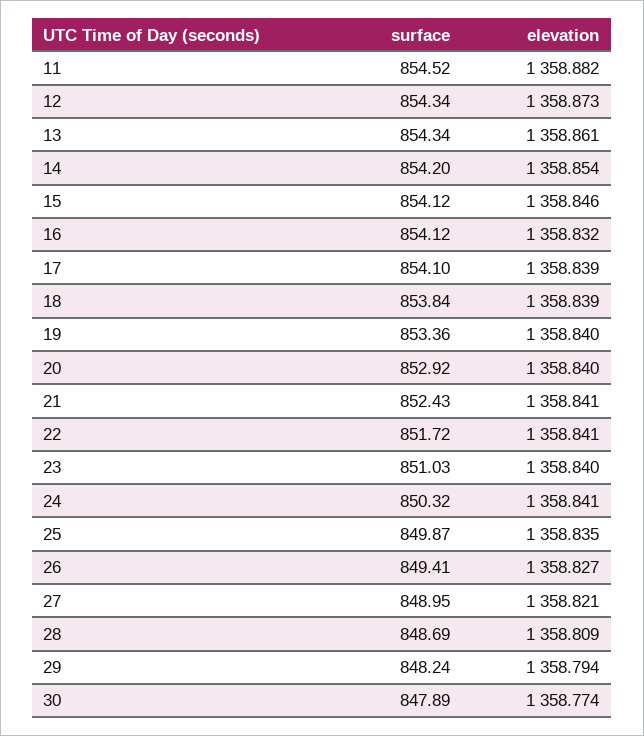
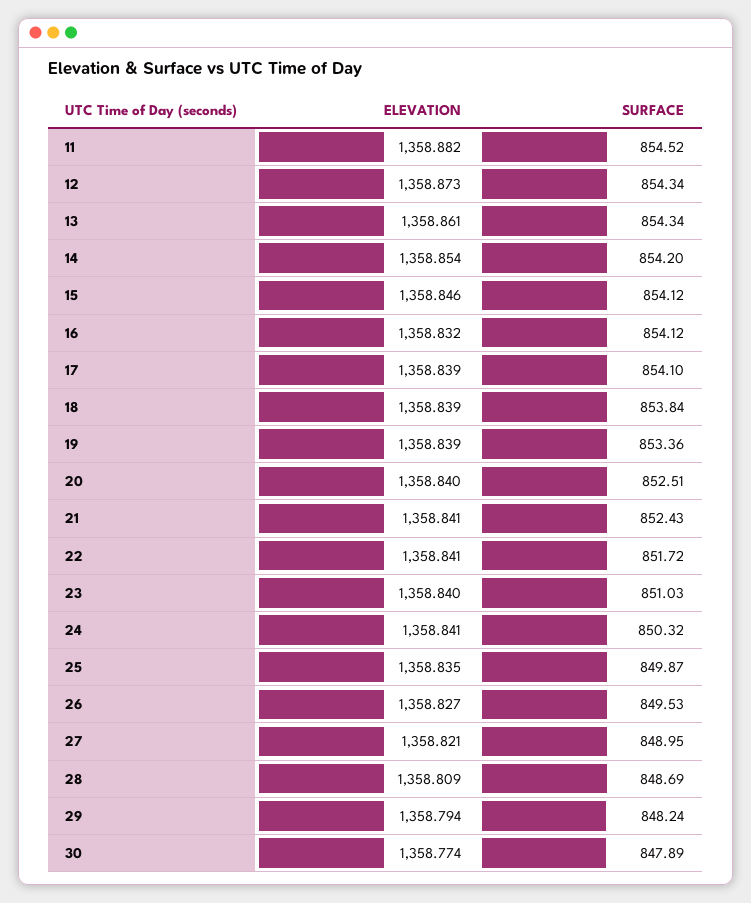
  {
    "surface": {
      "11": 854.52,
      "12": 854.34,
      "13": 854.34,
      "14": 854.2,
      "15": 854.12,
      "16": 854.12,
      "17": 854.1,
      "18": 853.84,
      "19": 853.36,
-     "20": 852.92,
+     "20": 852.51,
      "21": 852.43,
      "22": 851.72,
      "23": 851.03,
      "24": 850.32,
      "25": 849.87,
-     "26": 849.41,
+     "26": 849.53,
      "27": 848.95,
      "28": 848.69,
      "29": 848.24,
      "30": 847.89
    },
    "elevation": {
      "11": 1358.882,
      "12": 1358.873,
      "13": 1358.861,
      "14": 1358.854,
      "15": 1358.846,
      "16": 1358.832,
      "17": 1358.839,
      "18": 1358.839,
-     "19": 1358.84,
+     "19": 1358.839,
      "20": 1358.84,
      "21": 1358.841,
      "22": 1358.841,
      "23": 1358.84,
      "24": 1358.841,
      "25": 1358.835,
      "26": 1358.827,
      "27": 1358.821,
      "28": 1358.809,
      "29": 1358.794,
      "30": 1358.774
    }
  }

